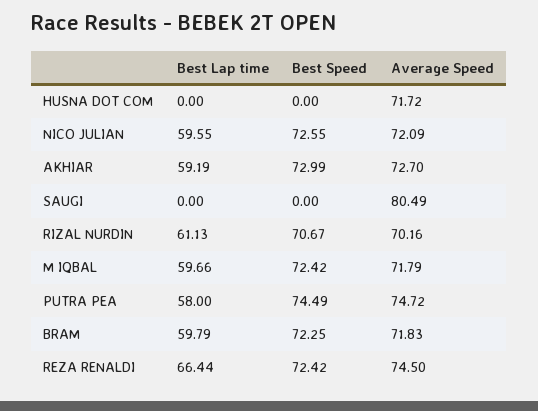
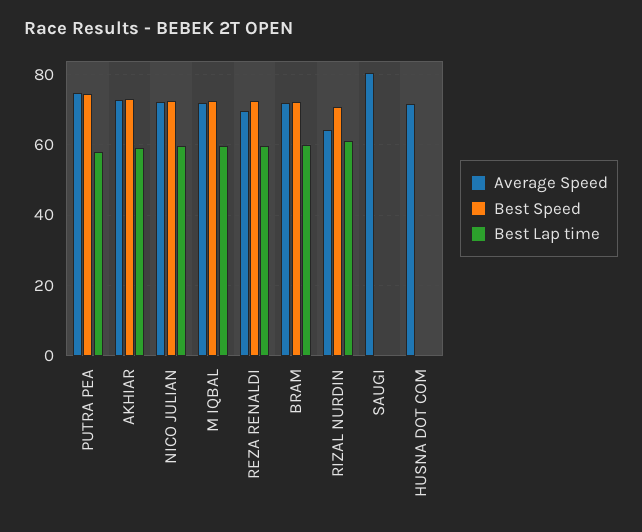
  {
    "Best Lap time": {
      "HUSNA DOT COM": 0,
      "NICO JULIAN": 59.55,
      "AKHIAR": 59.19,
      "SAUGI": 0,
      "RIZAL NURDIN": 61.13,
      "M IQBAL": 59.66,
      "PUTRA PEA": 58,
      "BRAM": 59.79,
-     "REZA RENALDI": 66.44
+     "REZA RENALDI": 60
    },
    "Best Speed": {
      "HUSNA DOT COM": 0,
      "NICO JULIAN": 72.55,
      "AKHIAR": 72.99,
      "SAUGI": 0,
      "RIZAL NURDIN": 70.67,
      "M IQBAL": 72.42,
      "PUTRA PEA": 74.49,
      "BRAM": 72.25,
      "REZA RENALDI": 72.42
    },
    "Average Speed": {
      "HUSNA DOT COM": 71.72,
      "NICO JULIAN": 72.09,
      "AKHIAR": 72.7,
      "SAUGI": 80.49,
-     "RIZAL NURDIN": 70.16,
+     "RIZAL NURDIN": 64,
      "M IQBAL": 71.79,
      "PUTRA PEA": 74.72,
      "BRAM": 71.83,
-     "REZA RENALDI": 74.5
+     "REZA RENALDI": 70
    }
  }

